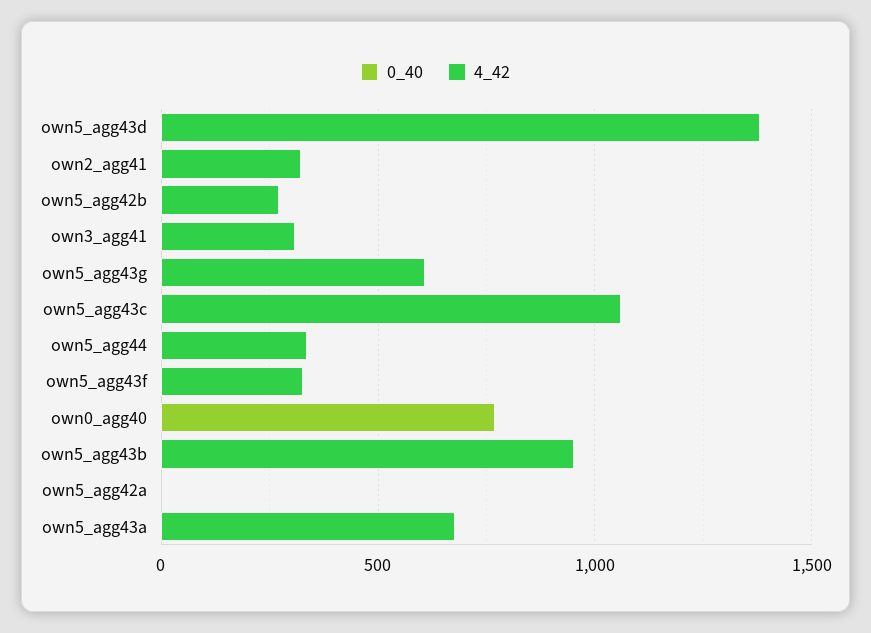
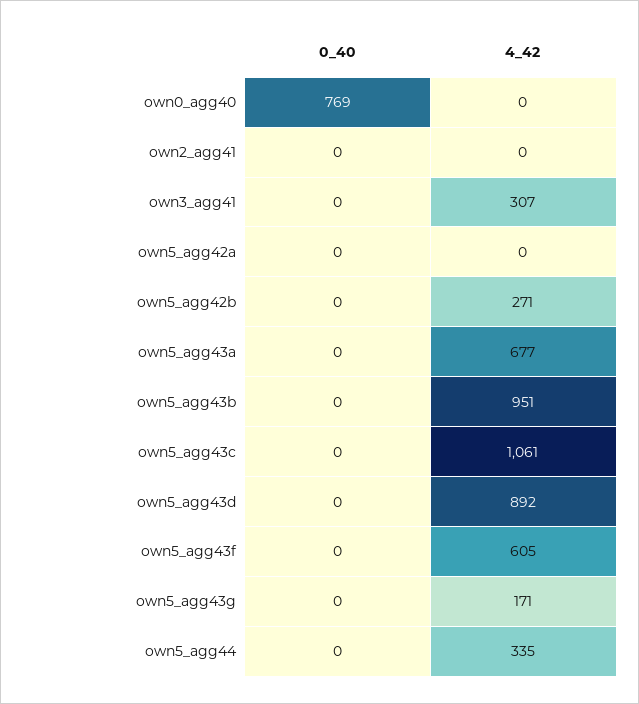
  {
    "0_40": {
      "own5_agg43d": 0,
      "own2_agg41": 0,
      "own5_agg42b": 0,
      "own3_agg41": 0,
      "own5_agg43g": 0,
      "own5_agg43c": 0,
      "own5_agg44": 0,
      "own5_agg43f": 0,
      "own0_agg40": 769,
      "own5_agg43b": 0,
      "own5_agg42a": 0,
      "own5_agg43a": 0
    },
    "4_42": {
-     "own5_agg43d": 1400,
+     "own5_agg43d": 892,
-     "own2_agg41": 300,
+     "own2_agg41": 0,
      "own5_agg42b": 271,
      "own3_agg41": 307,
-     "own5_agg43g": 600,
+     "own5_agg43g": 171,
      "own5_agg43c": 1061,
      "own5_agg44": 335,
-     "own5_agg43f": 300,
+     "own5_agg43f": 605,
      "own0_agg40": 0,
      "own5_agg43b": 951,
      "own5_agg42a": 0,
      "own5_agg43a": 677
    }
  }

